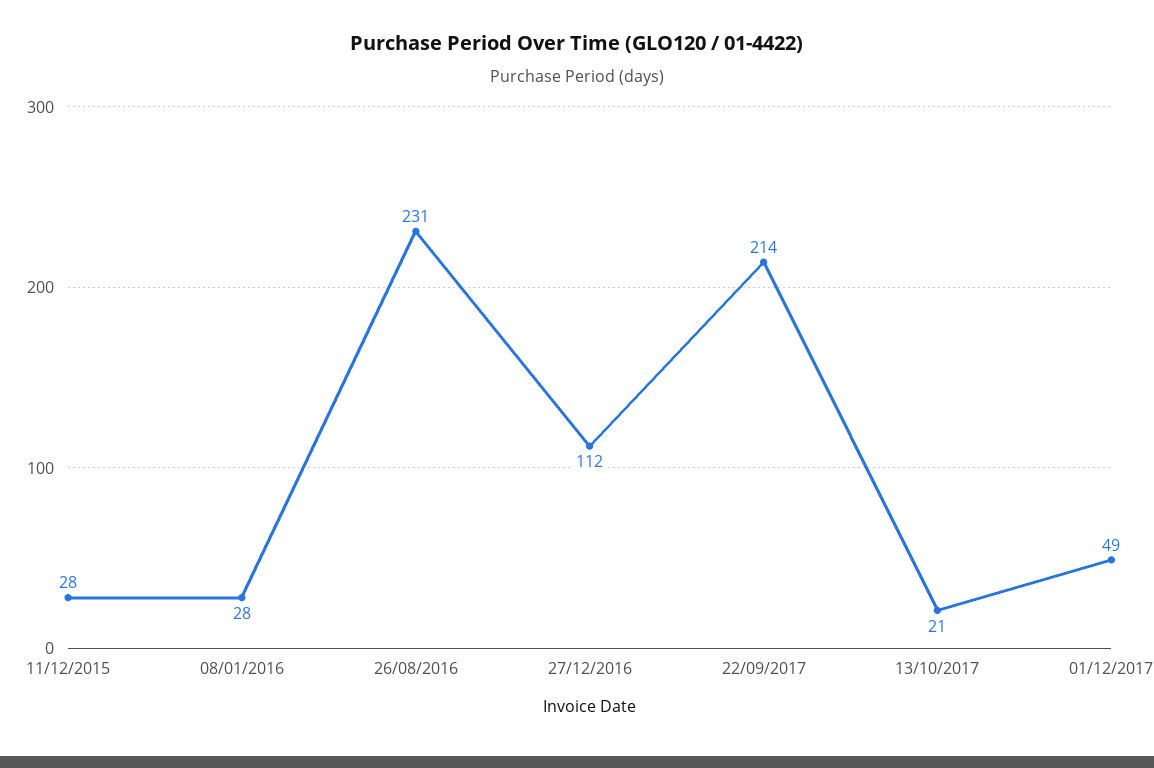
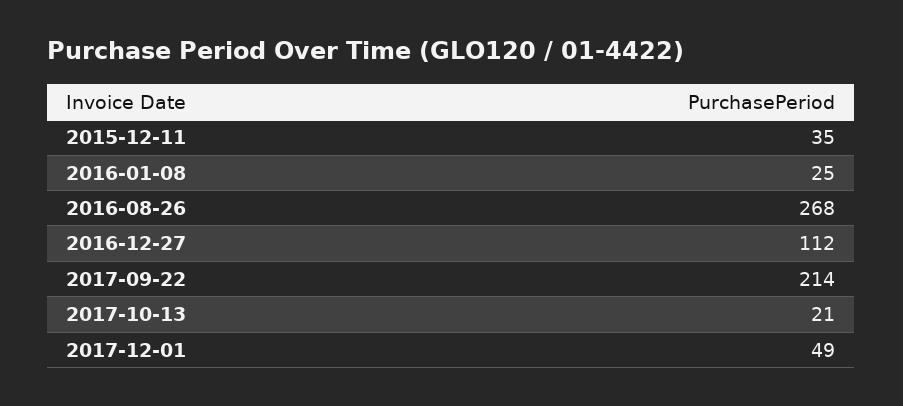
  {
-   "11/12/2015": 28,
+   "11/12/2015": 35,
-   "08/01/2016": 28,
+   "08/01/2016": 25,
-   "26/08/2016": 231,
+   "26/08/2016": 268,
    "27/12/2016": 112,
    "22/09/2017": 214,
    "13/10/2017": 21,
    "01/12/2017": 49
  }

